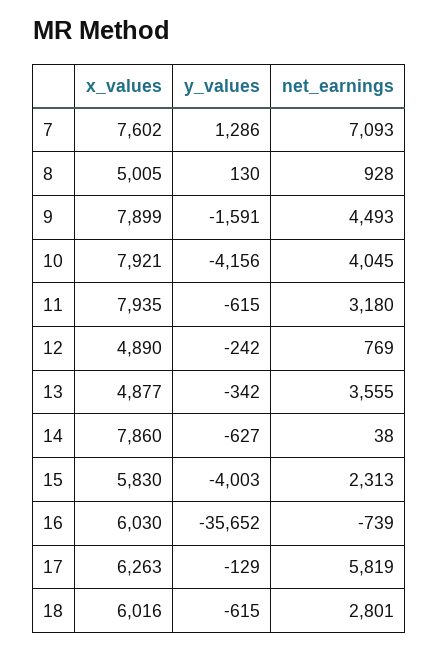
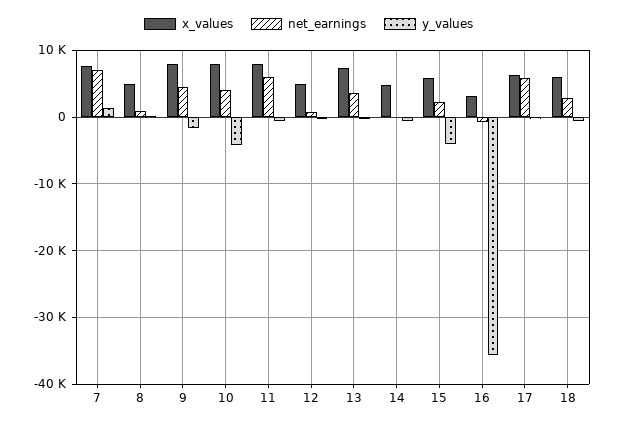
  {
    "x_values": {
      "7": 7602,
      "8": 5005,
      "9": 7899,
      "10": 7921,
      "11": 7935,
      "12": 4890,
-     "13": 4877,
+     "13": 7000,
-     "14": 7860,
+     "14": 5000,
      "15": 5830,
-     "16": 6030,
+     "16": 3000,
      "17": 6263,
      "18": 6016
    },
    "y_values": {
      "7": 1286,
      "8": 130,
      "9": -1591,
      "10": -4156,
      "11": -615,
      "12": -242,
      "13": -342,
      "14": -627,
      "15": -4003,
      "16": -35652,
      "17": -129,
      "18": -615
    },
    "net_earnings": {
      "7": 7093,
      "8": 928,
      "9": 4493,
      "10": 4045,
-     "11": 3180,
+     "11": 6000,
      "12": 769,
      "13": 3555,
      "14": 38,
      "15": 2313,
      "16": -739,
      "17": 5819,
      "18": 2801
    }
  }

